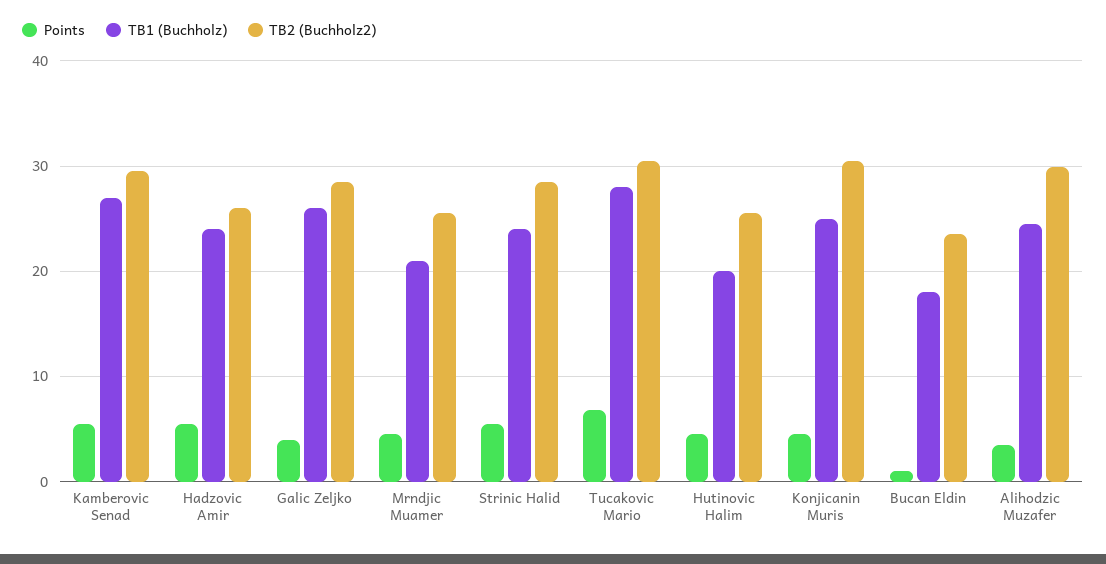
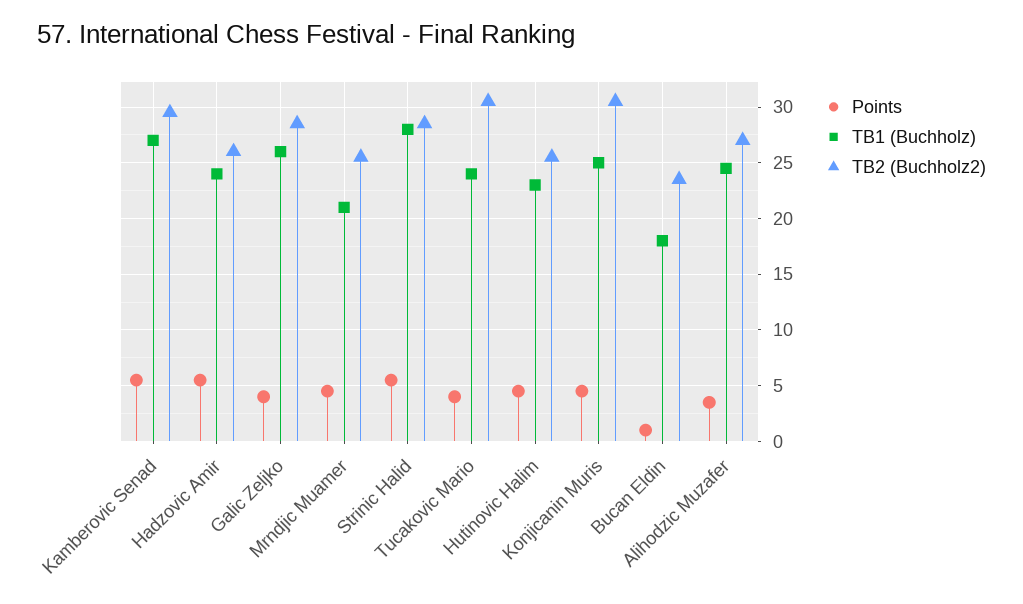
  {
    "Points": {
      "Kamberovic Senad": 6,
      "Hadzovic Amir": 6,
      "Galic Zeljko": 4,
      "Mrndjic Muamer": 5,
      "Strinic Halid": 6,
-     "Tucakovic Mario": 7,
+     "Tucakovic Mario": 4,
      "Hutinovic Halim": 5,
      "Konjicanin Muris": 5,
      "Bucan Eldin": 1,
      "Alihodzic Muzafer": 4
    },
    "TB1 (Buchholz)": {
      "Kamberovic Senad": 27,
      "Hadzovic Amir": 24,
      "Galic Zeljko": 26,
      "Mrndjic Muamer": 21,
-     "Strinic Halid": 24,
+     "Strinic Halid": 28,
-     "Tucakovic Mario": 28,
+     "Tucakovic Mario": 24,
-     "Hutinovic Halim": 20,
+     "Hutinovic Halim": 23,
      "Konjicanin Muris": 25,
      "Bucan Eldin": 18,
      "Alihodzic Muzafer": 25
    },
    "TB2 (Buchholz2)": {
      "Kamberovic Senad": 30,
      "Hadzovic Amir": 26,
      "Galic Zeljko": 29,
      "Mrndjic Muamer": 26,
      "Strinic Halid": 29,
      "Tucakovic Mario": 31,
      "Hutinovic Halim": 26,
      "Konjicanin Muris": 31,
      "Bucan Eldin": 24,
-     "Alihodzic Muzafer": 30
+     "Alihodzic Muzafer": 27
    }
  }

